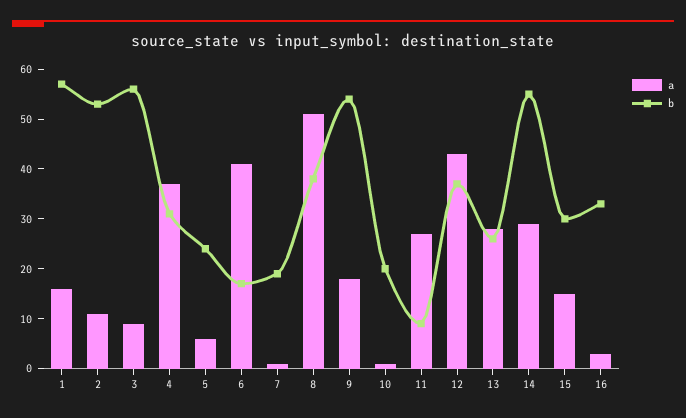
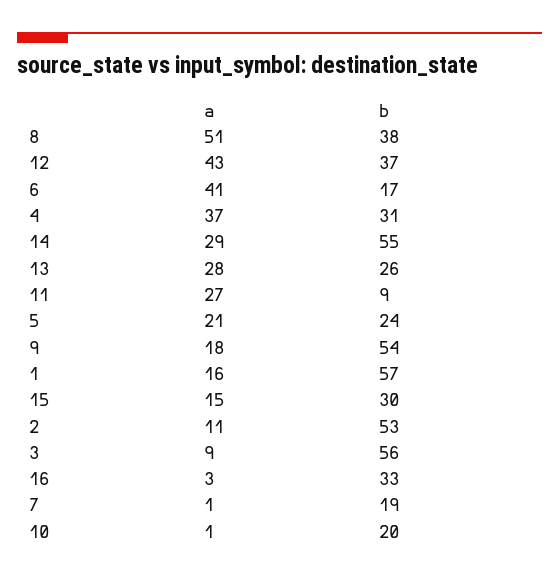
  {
    "a": {
      "1": 16,
      "2": 11,
      "3": 9,
      "4": 37,
-     "5": 5,
+     "5": 21,
      "6": 41,
      "7": 1,
      "8": 51,
      "9": 18,
      "10": 1,
      "11": 27,
      "12": 43,
      "13": 28,
      "14": 29,
      "15": 15,
      "16": 3
    },
    "b": {
      "1": 57,
      "2": 53,
      "3": 56,
      "4": 31,
      "5": 24,
      "6": 17,
      "7": 19,
      "8": 38,
      "9": 54,
      "10": 20,
      "11": 9,
      "12": 37,
      "13": 26,
      "14": 55,
      "15": 30,
      "16": 33
    }
  }

